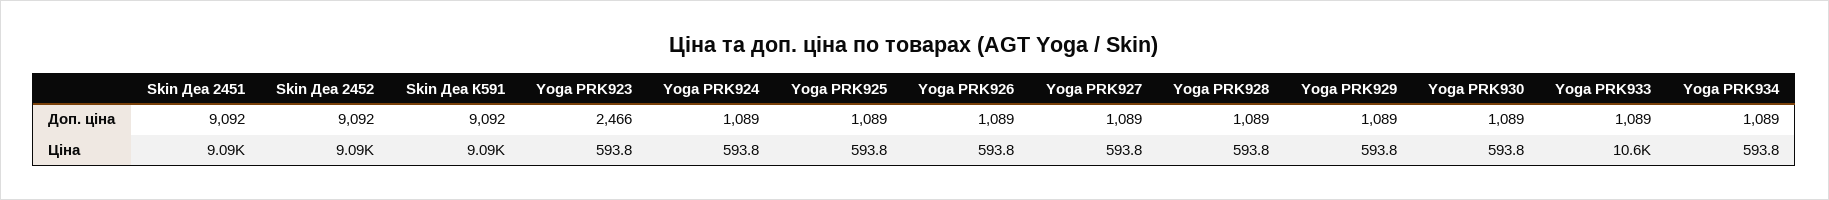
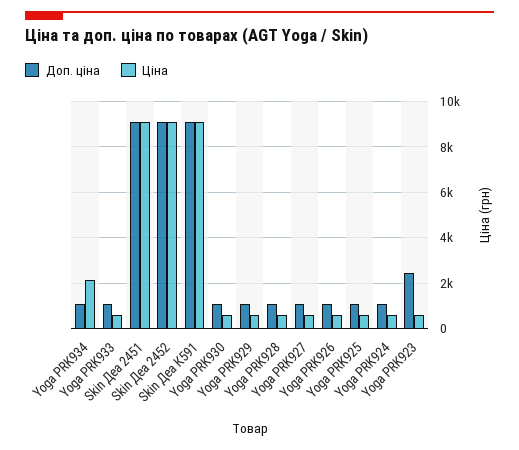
  {
    "Доп. ціна": {
      "Skin Деа 2451": 9092,
      "Skin Деа 2452": 9092,
      "Skin Деа К591": 9092,
      "Yoga PRK923": 2466,
      "Yoga PRK924": 1089,
      "Yoga PRK925": 1089,
      "Yoga PRK926": 1089,
      "Yoga PRK927": 1089,
      "Yoga PRK928": 1089,
      "Yoga PRK929": 1089,
      "Yoga PRK930": 1089,
      "Yoga PRK933": 1089,
      "Yoga PRK934": 1089
    },
    "Ціна": {
      "Skin Деа 2451": 9090,
      "Skin Деа 2452": 9090,
      "Skin Деа К591": 9090,
      "Yoga PRK923": 593.8,
      "Yoga PRK924": 593.8,
      "Yoga PRK925": 593.8,
      "Yoga PRK926": 593.8,
      "Yoga PRK927": 593.8,
      "Yoga PRK928": 593.8,
      "Yoga PRK929": 593.8,
      "Yoga PRK930": 593.8,
-     "Yoga PRK933": 10600,
+     "Yoga PRK933": 500,
-     "Yoga PRK934": 593.8
+     "Yoga PRK934": 2000
    }
  }

